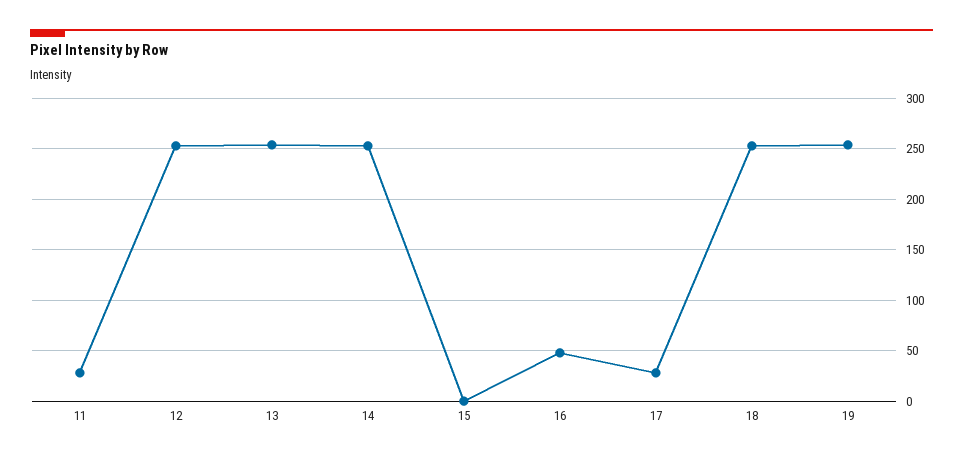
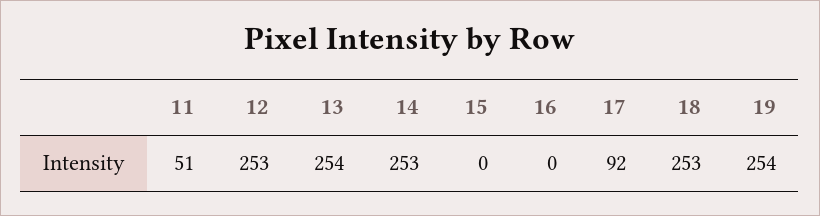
  {
-   "11": 30,
+   "11": 51,
    "12": 253,
    "13": 254,
    "14": 253,
    "15": 0,
-   "16": 50,
+   "16": 0,
-   "17": 30,
+   "17": 92,
    "18": 253,
    "19": 254
  }

